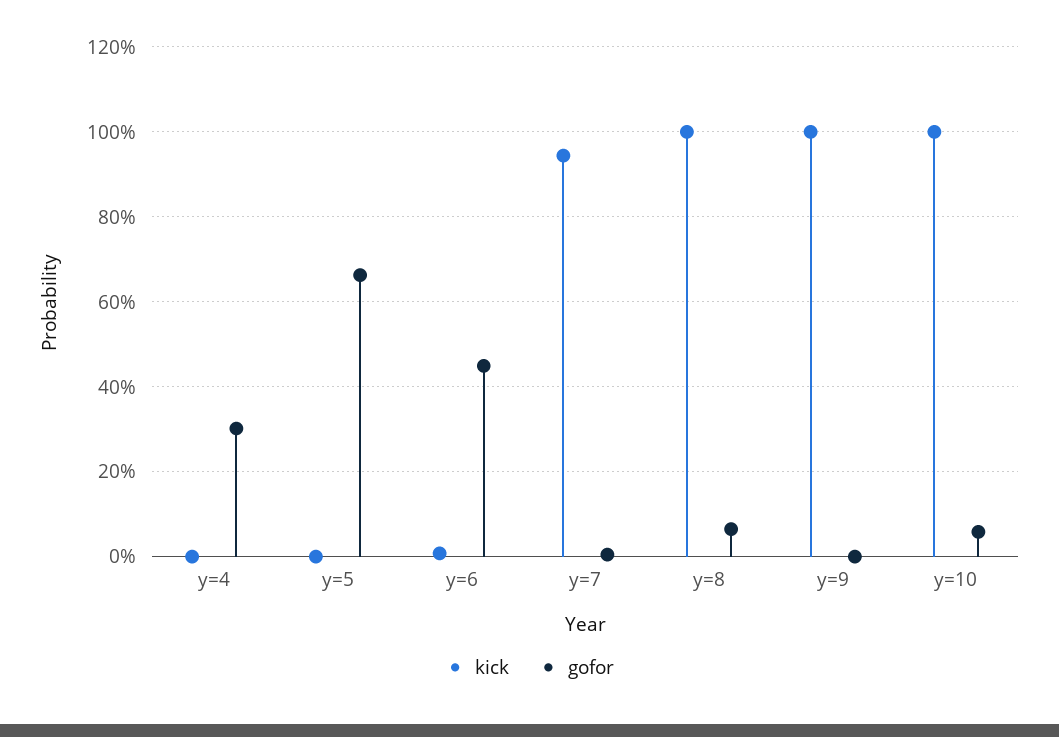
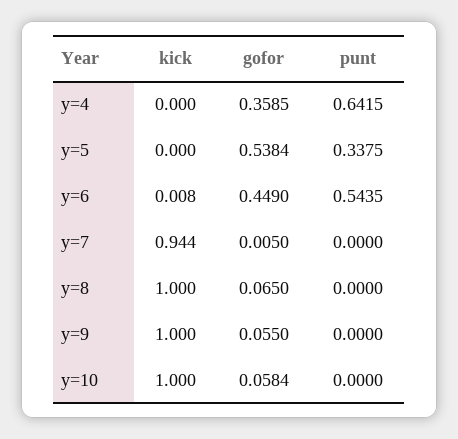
  {
    "kick": {
      "y=4": 0,
      "y=5": 0,
      "y=6": 0.008,
      "y=7": 0.944,
      "y=8": 1,
      "y=9": 1,
      "y=10": 1
    },
    "gofor": {
-     "y=4": 0.3,
+     "y=4": 0.3585,
-     "y=5": 0.66,
+     "y=5": 0.5384,
      "y=6": 0.449,
      "y=7": 0.005,
      "y=8": 0.065,
-     "y=9": 0,
+     "y=9": 0.055,
      "y=10": 0.0584
-   }
+   },
+   "punt": {
+     "y=4": 0.6415,
+     "y=5": 0.3375,
+     "y=6": 0.5435,
+     "y=7": 0,
+     "y=8": 0,
+     "y=9": 0,
+     "y=10": 0
+   }
  }

